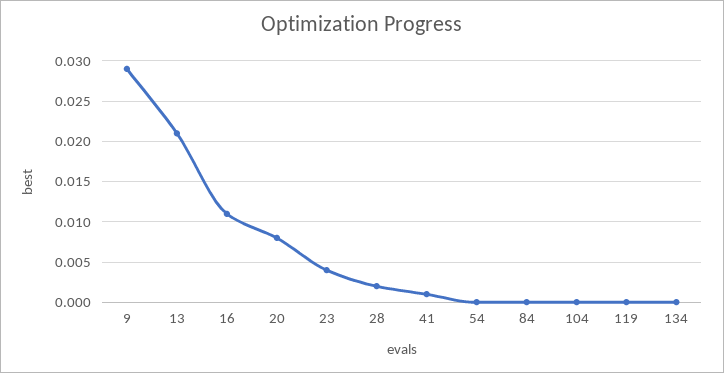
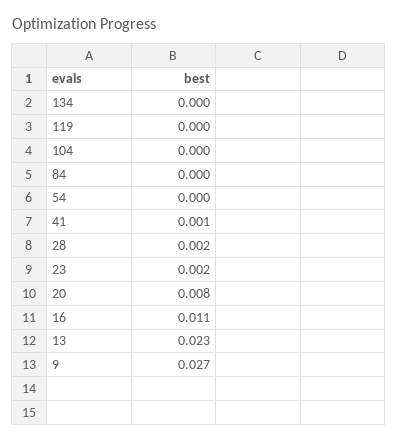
  {
-   "9": 0.029,
+   "9": 0.027,
-   "13": 0.021,
+   "13": 0.023,
    "16": 0.011,
    "20": 0.008,
-   "23": 0.004,
+   "23": 0.002,
    "28": 0.002,
    "41": 0.001,
    "54": 0,
    "84": 0,
    "104": 0,
    "119": 0,
    "134": 0
  }

